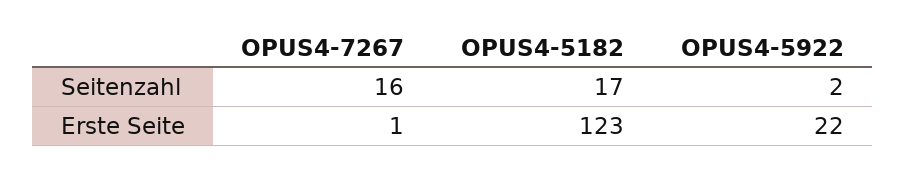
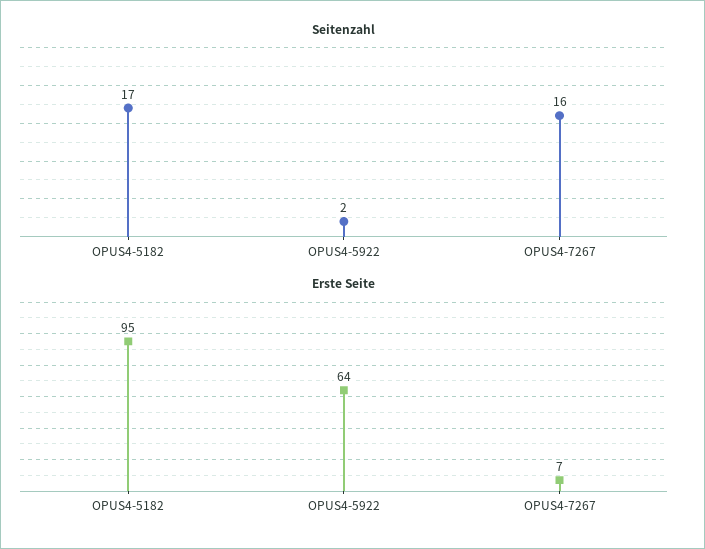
  {
    "Seitenzahl": {
      "OPUS4-7267": 16,
      "OPUS4-5182": 17,
      "OPUS4-5922": 2
    },
    "Erste Seite": {
-     "OPUS4-7267": 1,
+     "OPUS4-7267": 7,
-     "OPUS4-5182": 123,
+     "OPUS4-5182": 95,
-     "OPUS4-5922": 22
+     "OPUS4-5922": 64
    }
  }

